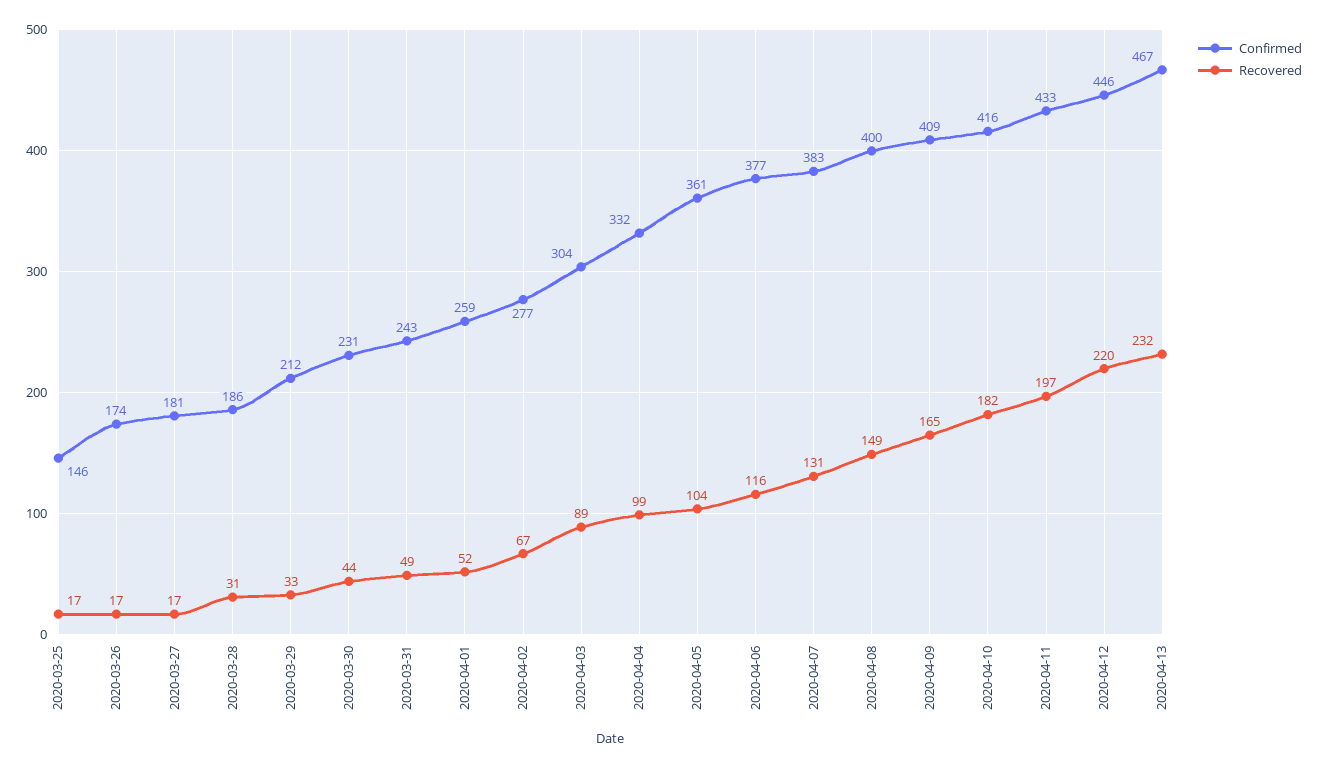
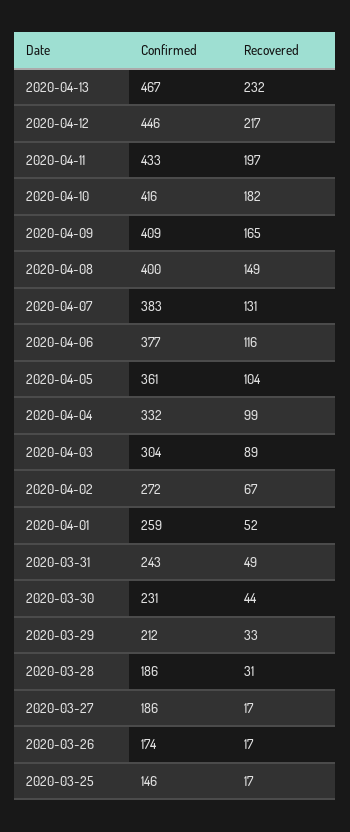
  {
    "Confirmed": {
      "2020-03-25": 146,
      "2020-03-26": 174,
-     "2020-03-27": 181,
+     "2020-03-27": 186,
      "2020-03-28": 186,
      "2020-03-29": 212,
      "2020-03-30": 231,
      "2020-03-31": 243,
      "2020-04-01": 259,
-     "2020-04-02": 277,
+     "2020-04-02": 272,
      "2020-04-03": 304,
      "2020-04-04": 332,
      "2020-04-05": 361,
      "2020-04-06": 377,
      "2020-04-07": 383,
      "2020-04-08": 400,
      "2020-04-09": 409,
      "2020-04-10": 416,
      "2020-04-11": 433,
      "2020-04-12": 446,
      "2020-04-13": 467
    },
    "Recovered": {
      "2020-03-25": 17,
      "2020-03-26": 17,
      "2020-03-27": 17,
      "2020-03-28": 31,
      "2020-03-29": 33,
      "2020-03-30": 44,
      "2020-03-31": 49,
      "2020-04-01": 52,
      "2020-04-02": 67,
      "2020-04-03": 89,
      "2020-04-04": 99,
      "2020-04-05": 104,
      "2020-04-06": 116,
      "2020-04-07": 131,
      "2020-04-08": 149,
      "2020-04-09": 165,
      "2020-04-10": 182,
      "2020-04-11": 197,
-     "2020-04-12": 220,
+     "2020-04-12": 217,
      "2020-04-13": 232
    }
  }

